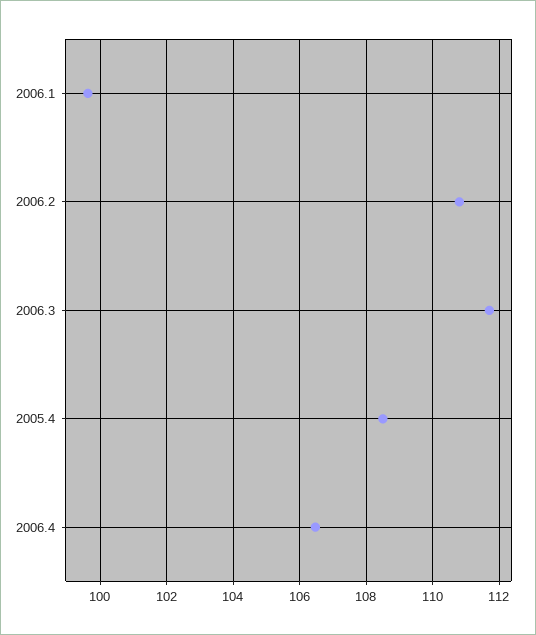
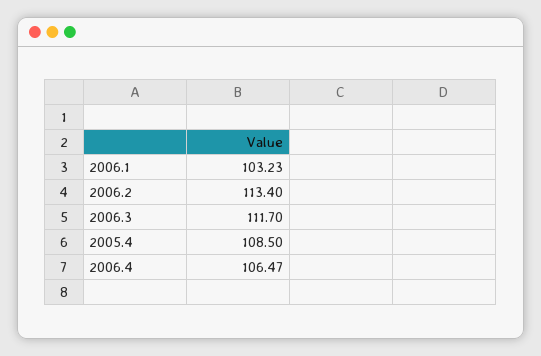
  {
-   "2006.1": 99.6,
+   "2006.1": 103.23,
-   "2006.2": 110.8,
+   "2006.2": 113.4,
    "2006.3": 111.7,
    "2005.4": 108.5,
    "2006.4": 106.47
  }

